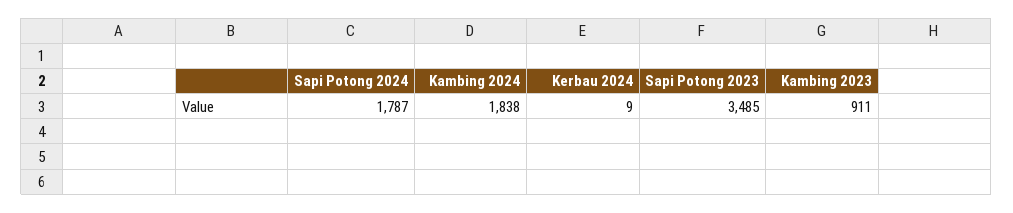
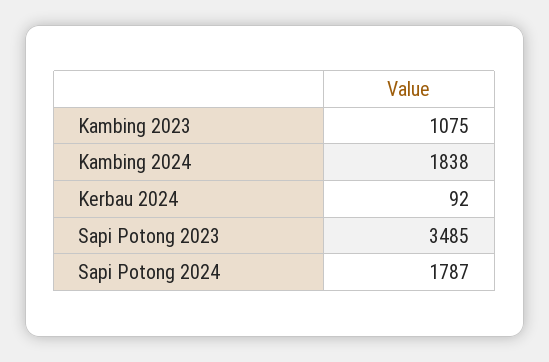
  {
    "Sapi Potong 2024": 1787,
    "Kambing 2024": 1838,
-   "Kerbau 2024": 9,
+   "Kerbau 2024": 92,
    "Sapi Potong 2023": 3485,
-   "Kambing 2023": 911
+   "Kambing 2023": 1075
  }

